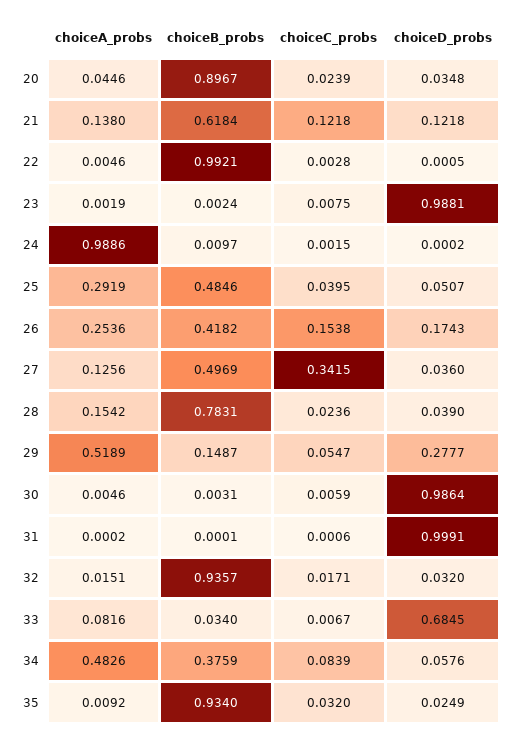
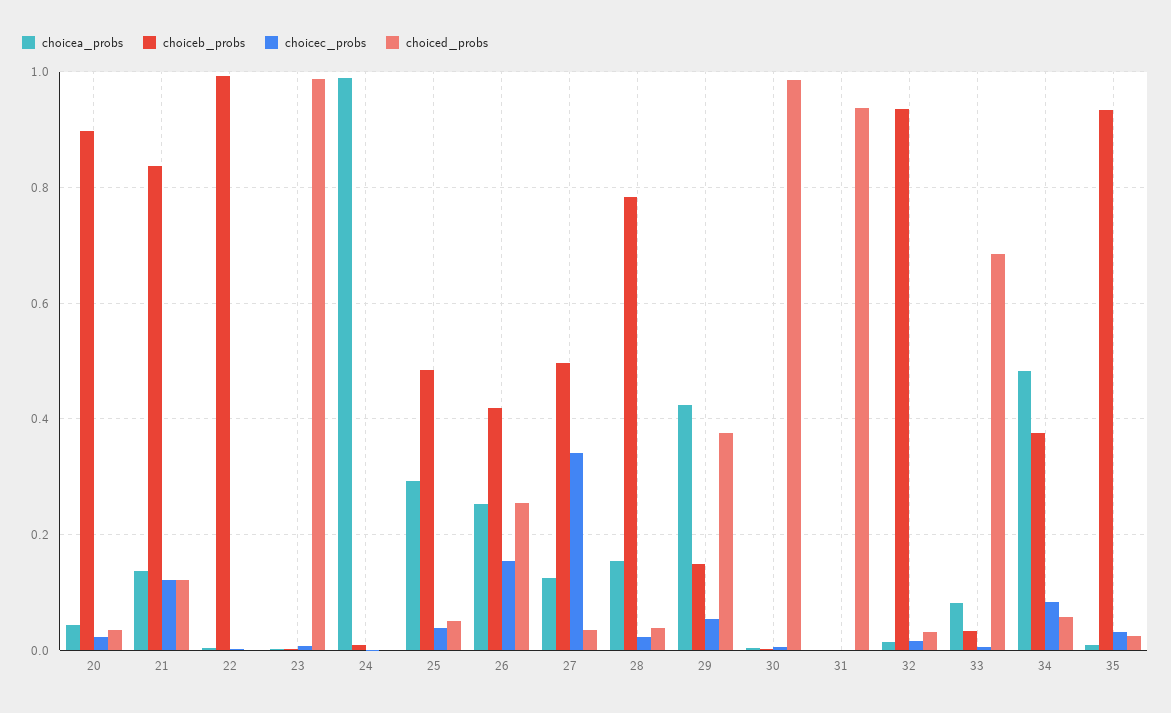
  {
    "choiceA_probs": {
      "20": 0.0446,
      "21": 0.138,
      "22": 0.0046,
      "23": 0.0019,
      "24": 0.9886,
      "25": 0.2919,
      "26": 0.2536,
      "27": 0.1256,
      "28": 0.1542,
-     "29": 0.5189,
+     "29": 0.42,
      "30": 0.0046,
      "31": 0.0002,
      "32": 0.0151,
      "33": 0.0816,
      "34": 0.4826,
      "35": 0.0092
    },
    "choiceB_probs": {
      "20": 0.8967,
-     "21": 0.6184,
+     "21": 0.84,
      "22": 0.9921,
      "23": 0.0024,
      "24": 0.0097,
      "25": 0.4846,
      "26": 0.4182,
      "27": 0.4969,
      "28": 0.7831,
      "29": 0.1487,
      "30": 0.0031,
      "31": 0.0001,
      "32": 0.9357,
      "33": 0.034,
      "34": 0.3759,
      "35": 0.934
    },
    "choiceC_probs": {
      "20": 0.0239,
      "21": 0.1218,
      "22": 0.0028,
      "23": 0.0075,
      "24": 0.0015,
      "25": 0.0395,
      "26": 0.1538,
      "27": 0.3415,
      "28": 0.0236,
      "29": 0.0547,
      "30": 0.0059,
      "31": 0.0006,
      "32": 0.0171,
      "33": 0.0067,
      "34": 0.0839,
      "35": 0.032
    },
    "choiceD_probs": {
      "20": 0.0348,
      "21": 0.1218,
      "22": 0.0005,
      "23": 0.9881,
      "24": 0.0002,
      "25": 0.0507,
-     "26": 0.1743,
+     "26": 0.26,
      "27": 0.036,
      "28": 0.039,
-     "29": 0.2777,
+     "29": 0.38,
      "30": 0.9864,
-     "31": 0.9991,
+     "31": 0.94,
      "32": 0.032,
      "33": 0.6845,
      "34": 0.0576,
      "35": 0.0249
    }
  }

